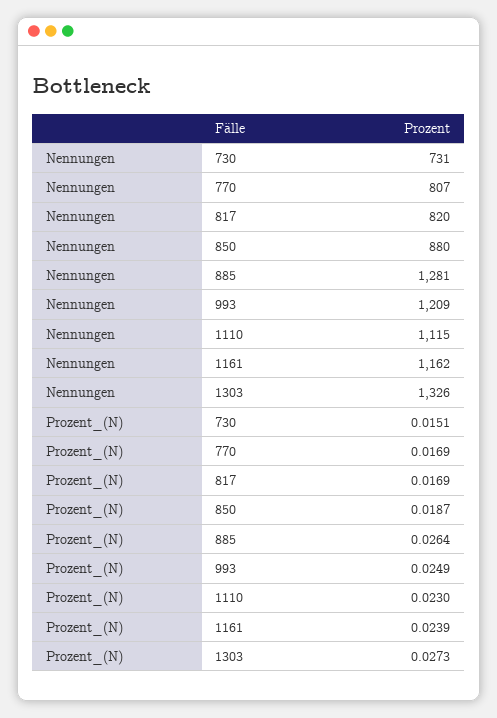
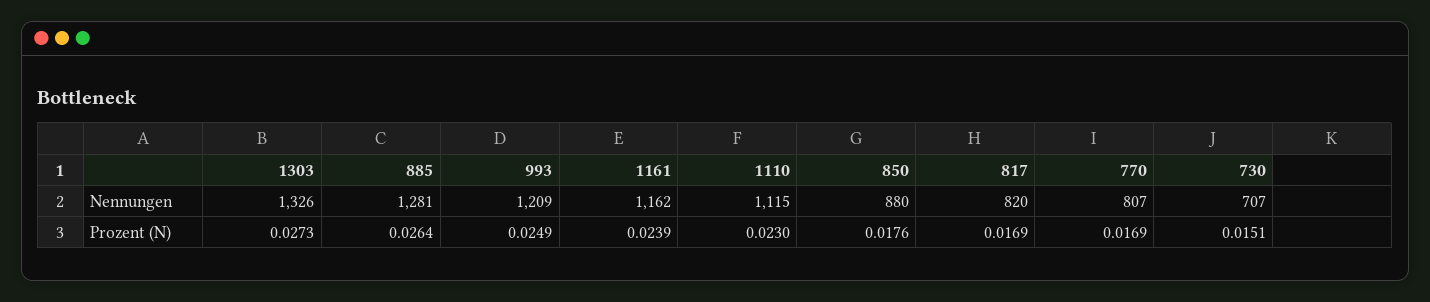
  {
    "Nennungen": {
-     "730": 731,
+     "730": 707,
      "770": 807,
      "817": 820,
      "850": 880,
      "885": 1281,
      "993": 1209,
      "1110": 1115,
      "1161": 1162,
      "1303": 1326
    },
    "Prozent_(N)": {
      "730": 0.0151,
      "770": 0.0169,
      "817": 0.0169,
-     "850": 0.0187,
+     "850": 0.0176,
      "885": 0.0264,
      "993": 0.0249,
      "1110": 0.023,
      "1161": 0.0239,
      "1303": 0.0273
    }
  }

